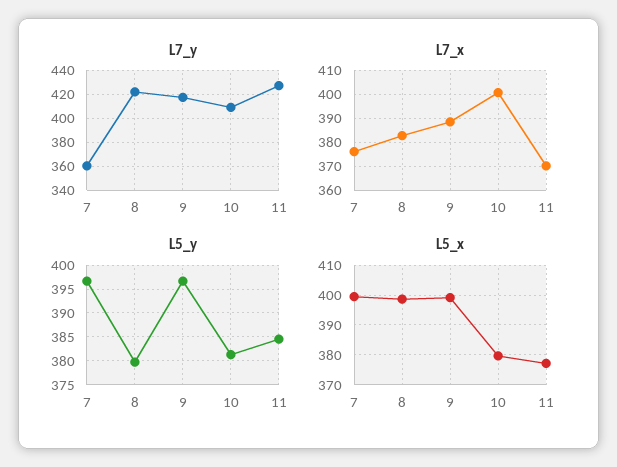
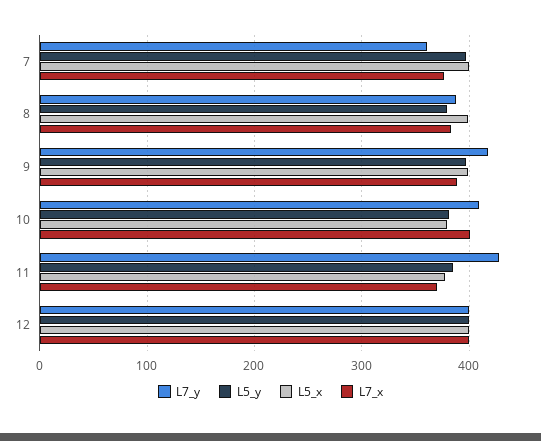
  {
    "L7_y": {
      "7": 360,
-     "8": 420,
+     "8": 390,
      "9": 420,
      "10": 410,
-     "11": 430
+     "11": 430,
+     "12": 400
    },
    "L7_x": {
      "7": 375,
      "8": 385,
      "9": 390,
      "10": 400,
-     "11": 370
+     "11": 370,
+     "12": 400
    },
    "L5_y": {
      "7": 397.5,
      "8": 380,
      "9": 397.5,
      "10": 382.5,
-     "11": 385
+     "11": 385,
+     "12": 400
    },
    "L5_x": {
      "7": 400,
      "8": 397.5,
      "9": 400,
      "10": 380,
-     "11": 377.5
+     "11": 377.5,
+     "12": 400
    }
  }

